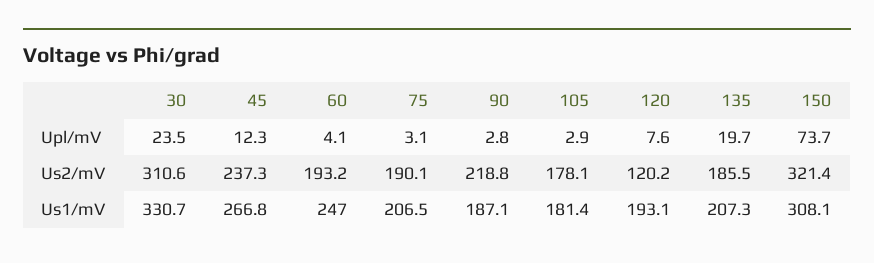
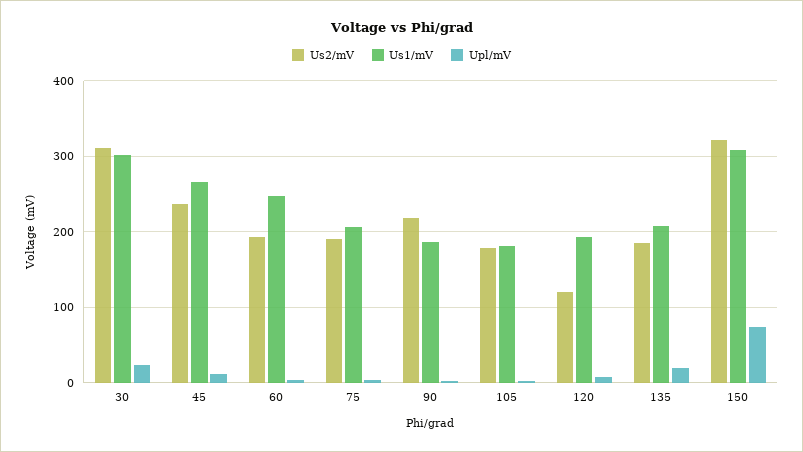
  {
    "Upl/mV": {
      "30": 23.5,
      "45": 12.3,
      "60": 4.1,
      "75": 3.1,
      "90": 2.8,
      "105": 2.9,
      "120": 7.6,
      "135": 19.7,
      "150": 73.7
    },
    "Us2/mV": {
      "30": 310.6,
      "45": 237.3,
      "60": 193.2,
      "75": 190.1,
      "90": 218.8,
      "105": 178.1,
      "120": 120.2,
      "135": 185.5,
      "150": 321.4
    },
    "Us1/mV": {
-     "30": 330.7,
+     "30": 300,
      "45": 266.8,
      "60": 247,
      "75": 206.5,
      "90": 187.1,
      "105": 181.4,
      "120": 193.1,
      "135": 207.3,
      "150": 308.1
    }
  }

